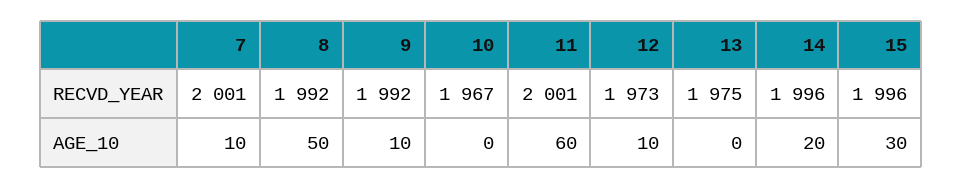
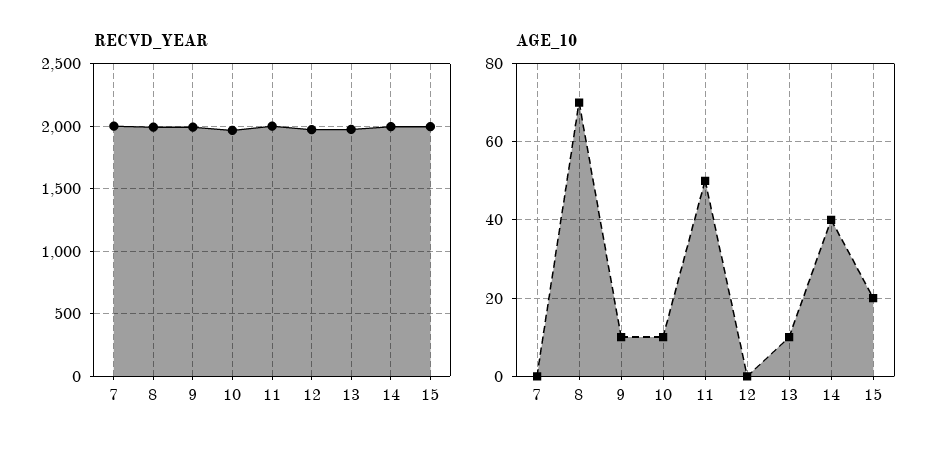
  {
    "RECVD_YEAR": {
      "7": 2001,
      "8": 1992,
      "9": 1992,
      "10": 1967,
      "11": 2001,
      "12": 1973,
      "13": 1975,
      "14": 1996,
      "15": 1996
    },
    "AGE_10": {
-     "7": 10,
+     "7": 0,
-     "8": 50,
+     "8": 70,
      "9": 10,
-     "10": 0,
+     "10": 10,
-     "11": 60,
+     "11": 50,
-     "12": 10,
+     "12": 0,
-     "13": 0,
+     "13": 10,
-     "14": 20,
+     "14": 40,
-     "15": 30
+     "15": 20
    }
  }

